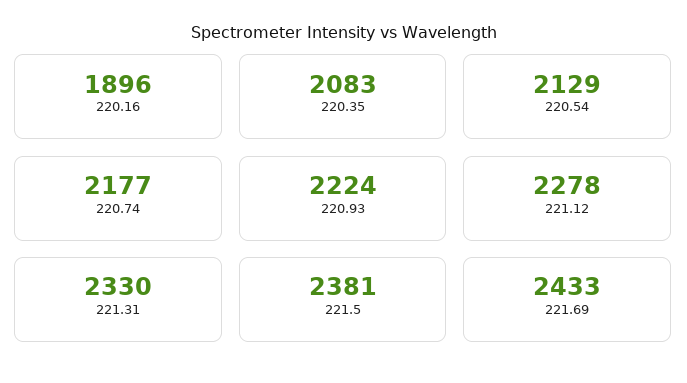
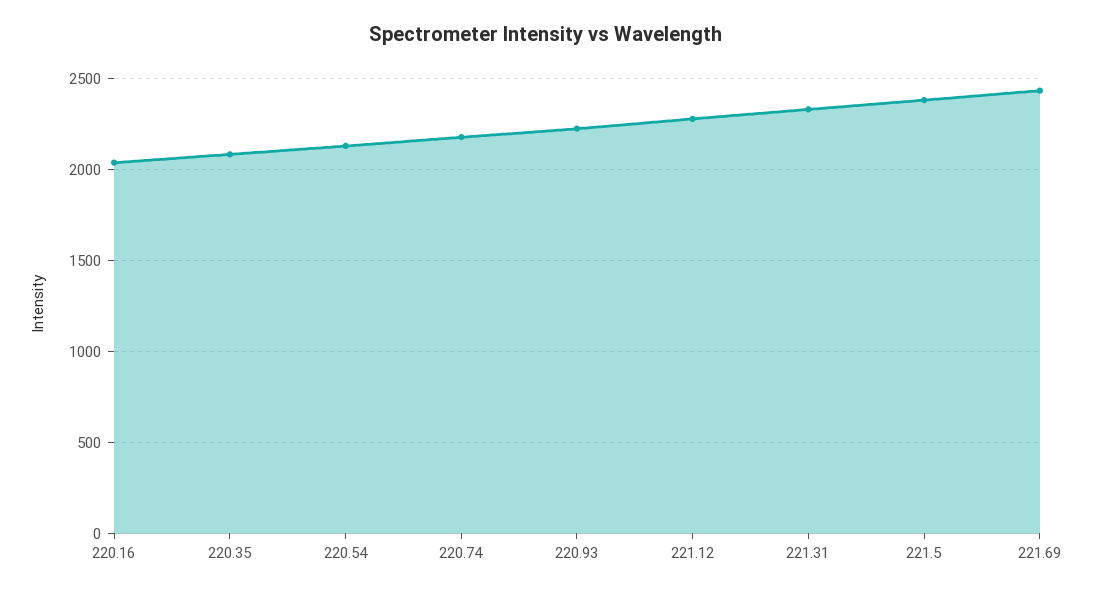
  {
-   "220.16": 1896,
+   "220.16": 2050,
    "220.35": 2083,
    "220.54": 2129,
    "220.74": 2177,
    "220.93": 2224,
    "221.12": 2278,
    "221.31": 2330,
    "221.5": 2381,
    "221.69": 2433
  }

